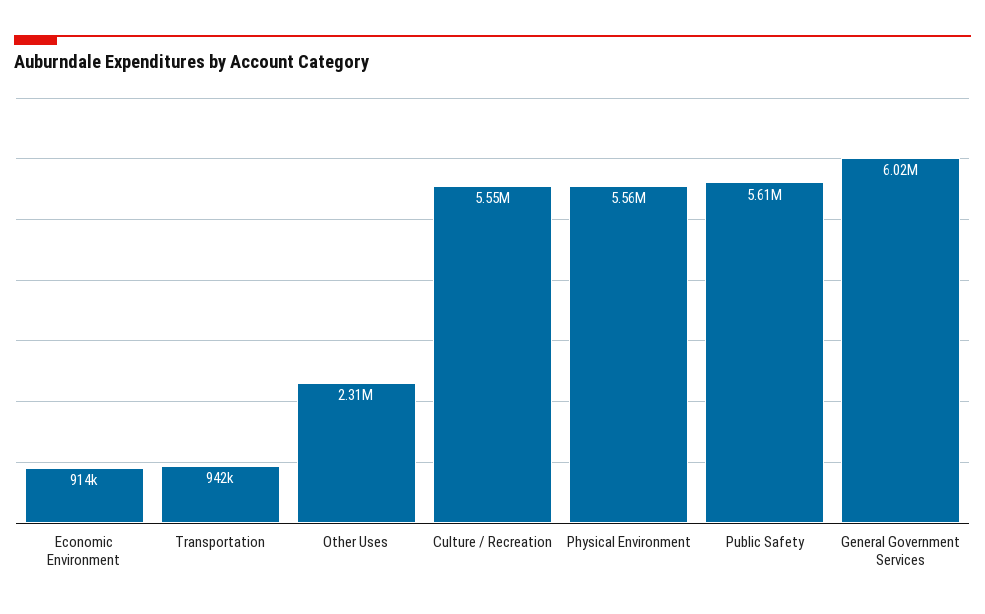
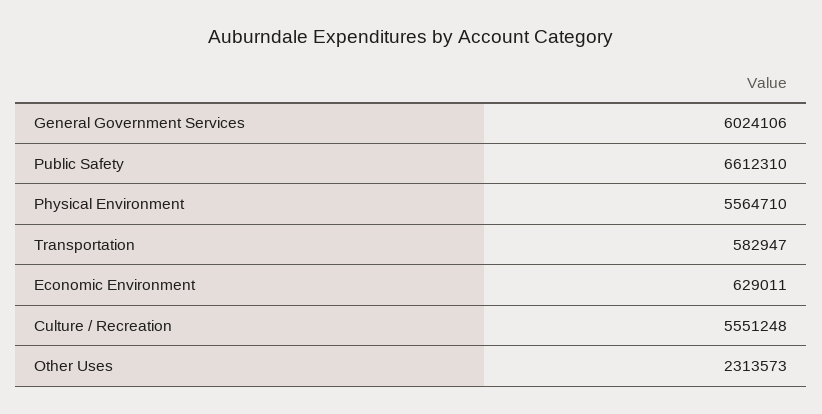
  {
-   "Economic Environment": 914000,
+   "Economic Environment": 629011,
-   "Transportation": 942000,
+   "Transportation": 582947,
    "Other Uses": 2313573,
    "Culture / Recreation": 5551248,
    "Physical Environment": 5564710,
-   "Public Safety": 5610000,
+   "Public Safety": 6612310,
    "General Government Services": 6024106
  }

